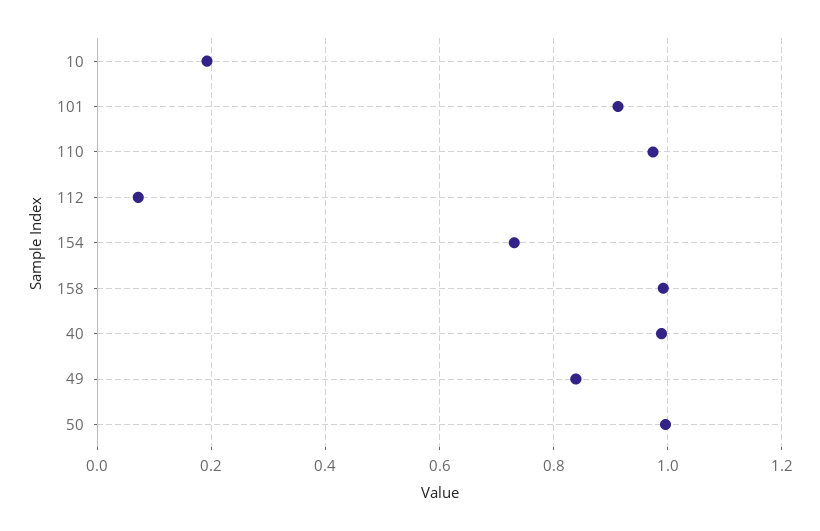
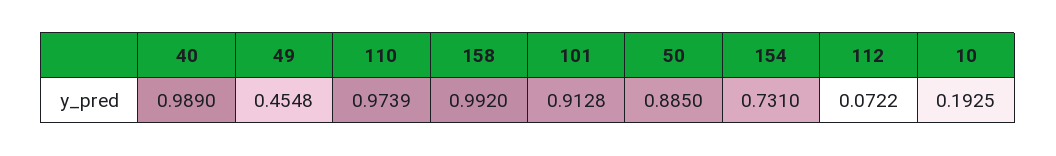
  {
    "10": 0.1925,
    "101": 0.9128,
    "110": 0.9739,
    "112": 0.0722,
    "154": 0.731,
    "158": 0.992,
    "40": 0.989,
-   "49": 0.84,
+   "49": 0.4548,
-   "50": 1
+   "50": 0.885
  }

